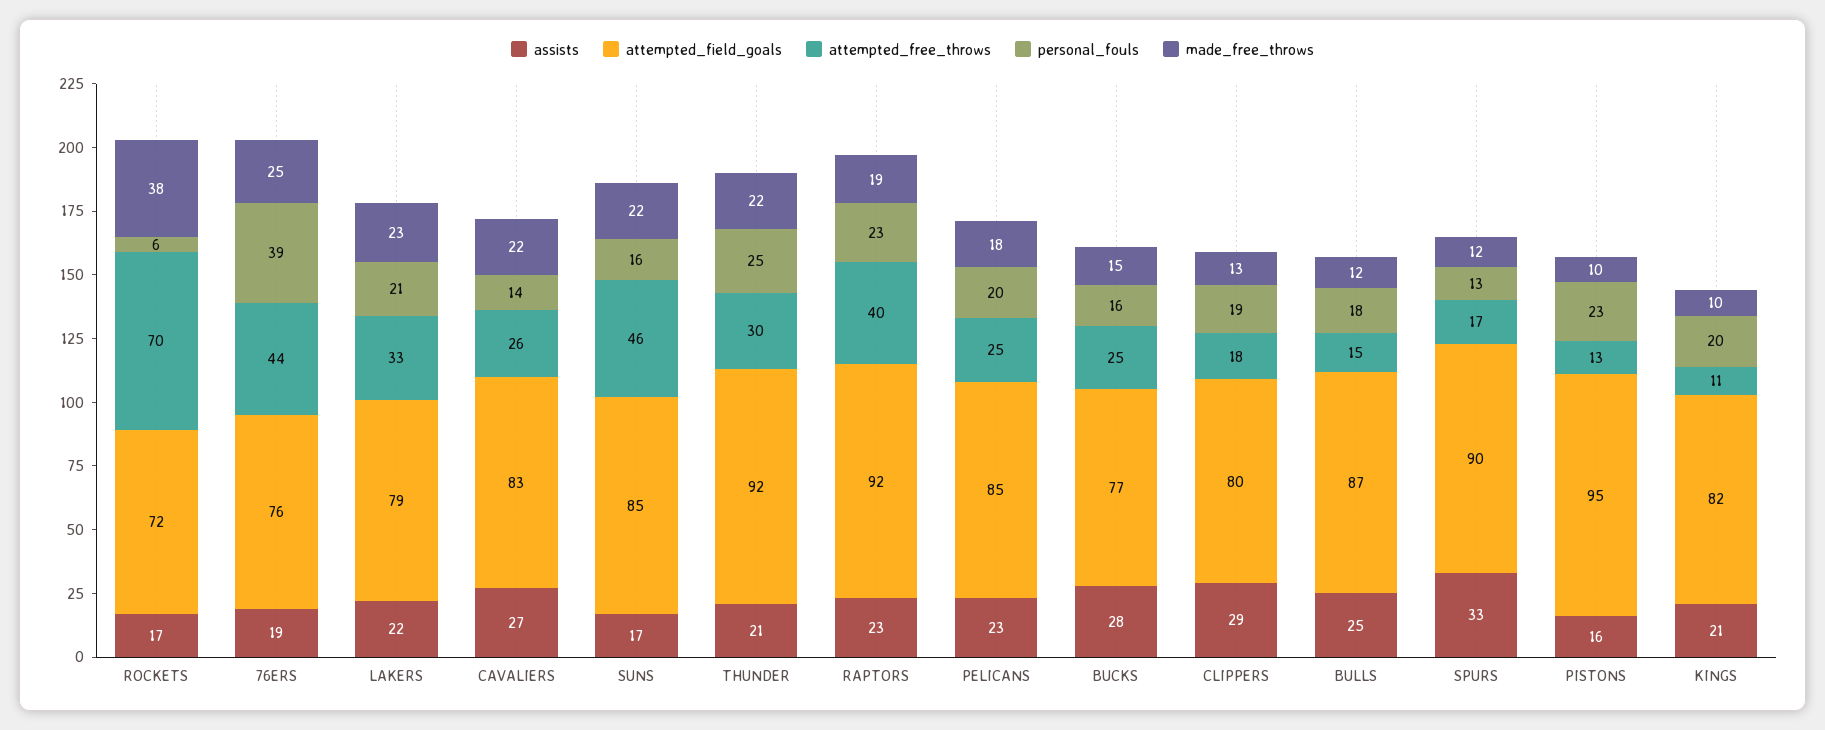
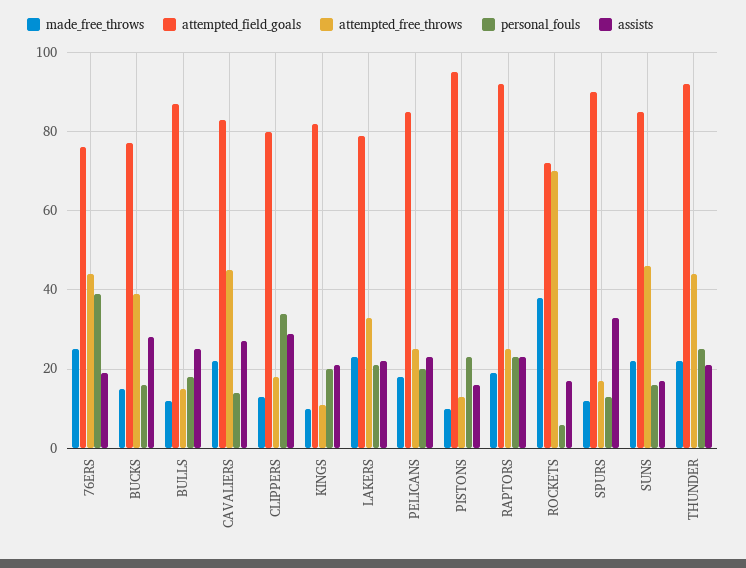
  {
    "assists": {
      "ROCKETS": 17,
      "76ERS": 19,
      "LAKERS": 22,
      "CAVALIERS": 27,
      "SUNS": 17,
      "THUNDER": 21,
      "RAPTORS": 23,
      "PELICANS": 23,
      "BUCKS": 28,
      "CLIPPERS": 29,
      "BULLS": 25,
      "SPURS": 33,
      "PISTONS": 16,
      "KINGS": 21
    },
    "attempted_field_goals": {
      "ROCKETS": 72,
      "76ERS": 76,
      "LAKERS": 79,
      "CAVALIERS": 83,
      "SUNS": 85,
      "THUNDER": 92,
      "RAPTORS": 92,
      "PELICANS": 85,
      "BUCKS": 77,
      "CLIPPERS": 80,
      "BULLS": 87,
      "SPURS": 90,
      "PISTONS": 95,
      "KINGS": 82
    },
    "attempted_free_throws": {
      "ROCKETS": 70,
      "76ERS": 44,
      "LAKERS": 33,
-     "CAVALIERS": 26,
+     "CAVALIERS": 45,
      "SUNS": 46,
-     "THUNDER": 30,
+     "THUNDER": 45,
-     "RAPTORS": 40,
+     "RAPTORS": 25,
      "PELICANS": 25,
-     "BUCKS": 25,
+     "BUCKS": 40,
      "CLIPPERS": 18,
      "BULLS": 15,
      "SPURS": 17,
      "PISTONS": 13,
      "KINGS": 11
    },
    "personal_fouls": {
      "ROCKETS": 6,
      "76ERS": 39,
      "LAKERS": 21,
      "CAVALIERS": 14,
      "SUNS": 16,
      "THUNDER": 25,
      "RAPTORS": 23,
      "PELICANS": 20,
      "BUCKS": 16,
-     "CLIPPERS": 19,
+     "CLIPPERS": 35,
      "BULLS": 18,
      "SPURS": 13,
      "PISTONS": 23,
      "KINGS": 20
    },
    "made_free_throws": {
      "ROCKETS": 38,
      "76ERS": 25,
      "LAKERS": 23,
      "CAVALIERS": 22,
      "SUNS": 22,
      "THUNDER": 22,
      "RAPTORS": 19,
      "PELICANS": 18,
      "BUCKS": 15,
      "CLIPPERS": 13,
      "BULLS": 12,
      "SPURS": 12,
      "PISTONS": 10,
      "KINGS": 10
    }
  }

